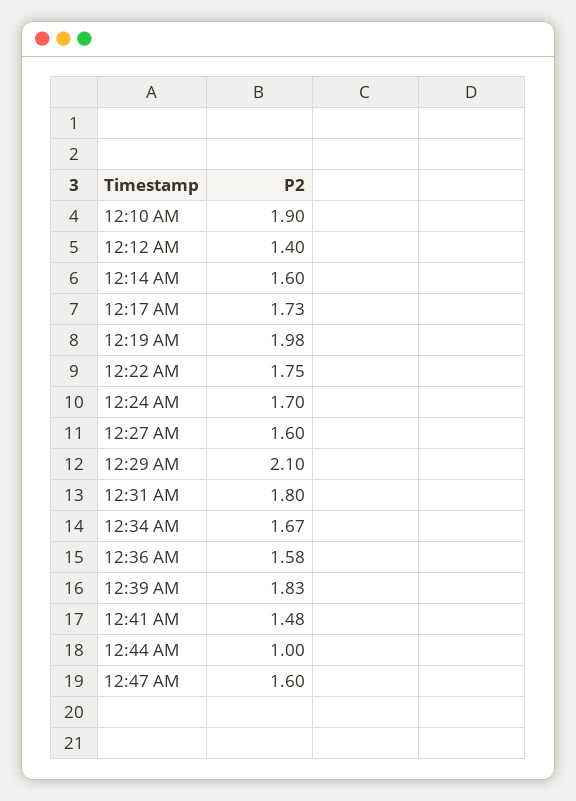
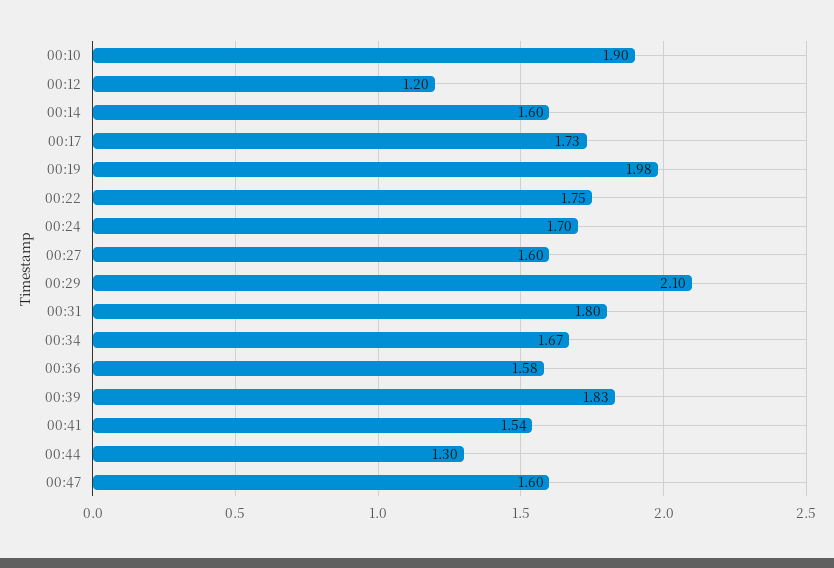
  {
    "12:10 AM": 1.9,
-   "12:12 AM": 1.4,
+   "12:12 AM": 1.2,
    "12:14 AM": 1.6,
    "12:17 AM": 1.73,
    "12:19 AM": 1.98,
    "12:22 AM": 1.75,
    "12:24 AM": 1.7,
    "12:27 AM": 1.6,
    "12:29 AM": 2.1,
    "12:31 AM": 1.8,
    "12:34 AM": 1.67,
    "12:36 AM": 1.58,
    "12:39 AM": 1.83,
-   "12:41 AM": 1.48,
+   "12:41 AM": 1.54,
-   "12:44 AM": 1,
+   "12:44 AM": 1.3,
    "12:47 AM": 1.6
  }

